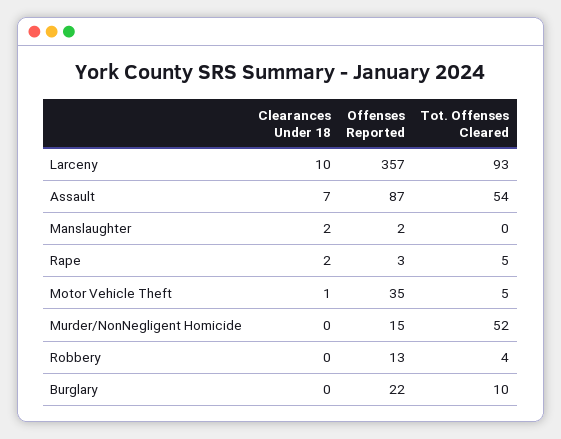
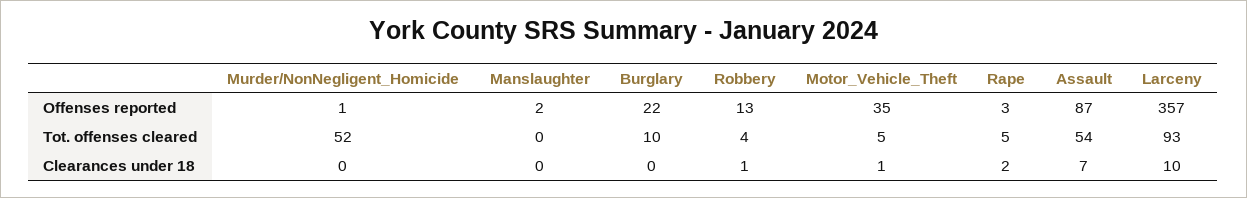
  {
    "Clearances Under 18": {
      "Larceny": 10,
      "Assault": 7,
-     "Manslaughter": 2,
+     "Manslaughter": 0,
      "Rape": 2,
      "Motor Vehicle Theft": 1,
      "Murder/NonNegligent Homicide": 0,
-     "Robbery": 0,
+     "Robbery": 1,
      "Burglary": 0
    },
    "Offenses Reported": {
      "Larceny": 357,
      "Assault": 87,
      "Manslaughter": 2,
      "Rape": 3,
      "Motor Vehicle Theft": 35,
-     "Murder/NonNegligent Homicide": 15,
+     "Murder/NonNegligent Homicide": 1,
      "Robbery": 13,
      "Burglary": 22
    },
    "Tot. Offenses Cleared": {
      "Larceny": 93,
      "Assault": 54,
      "Manslaughter": 0,
      "Rape": 5,
      "Motor Vehicle Theft": 5,
      "Murder/NonNegligent Homicide": 52,
      "Robbery": 4,
      "Burglary": 10
    }
  }

